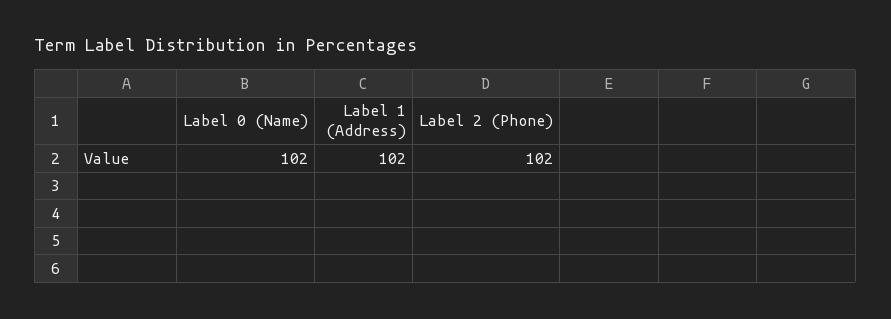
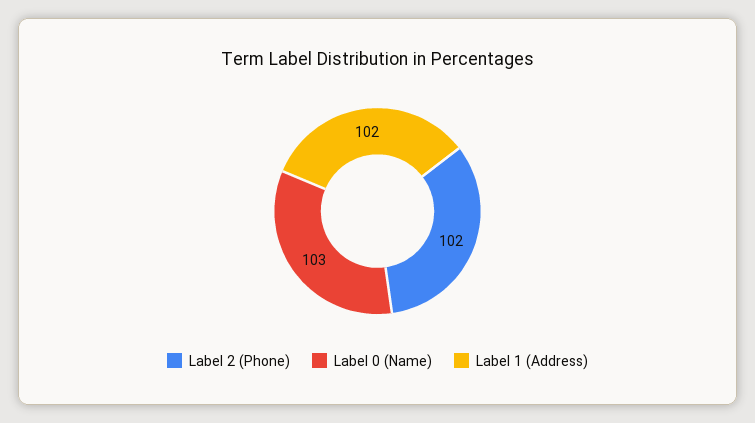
  {
-   "Label 0 (Name)": 102,
+   "Label 0 (Name)": 103,
    "Label 1 (Address)": 102,
    "Label 2 (Phone)": 102
  }

